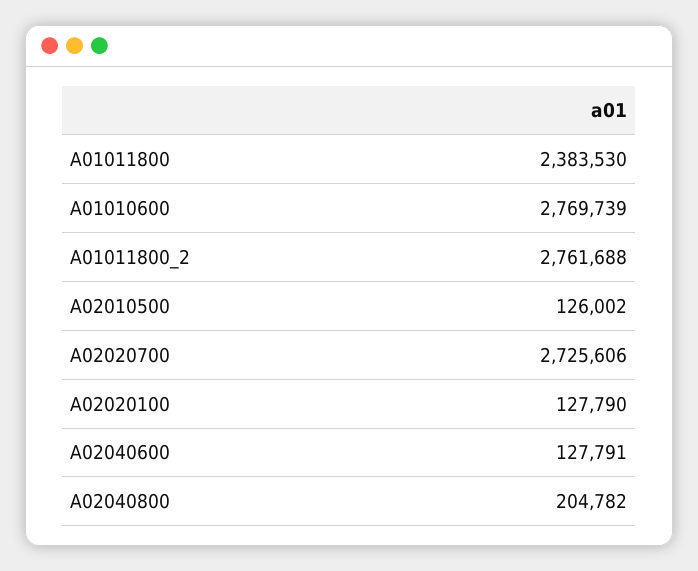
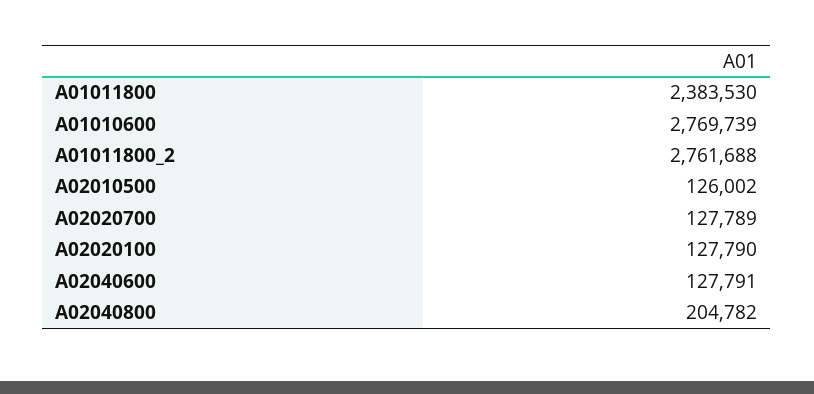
  {
    "A01011800": 2383530,
    "A01010600": 2769739,
    "A01011800_2": 2761688,
    "A02010500": 126002,
-   "A02020700": 2725606,
+   "A02020700": 127789,
    "A02020100": 127790,
    "A02040600": 127791,
    "A02040800": 204782
  }

